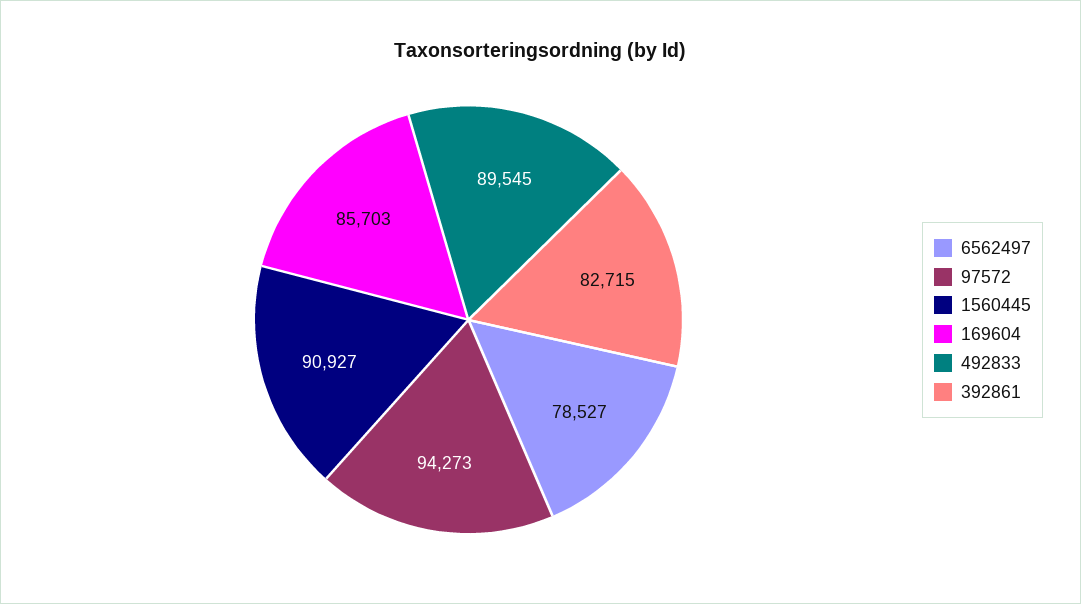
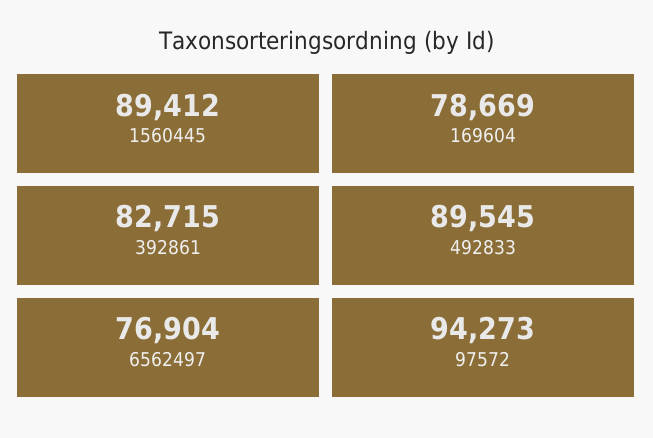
  {
-   "6562497": 78527,
+   "6562497": 76904,
    "97572": 94273,
-   "1560445": 90927,
+   "1560445": 89412,
-   "169604": 85703,
+   "169604": 78669,
    "492833": 89545,
    "392861": 82715
  }

